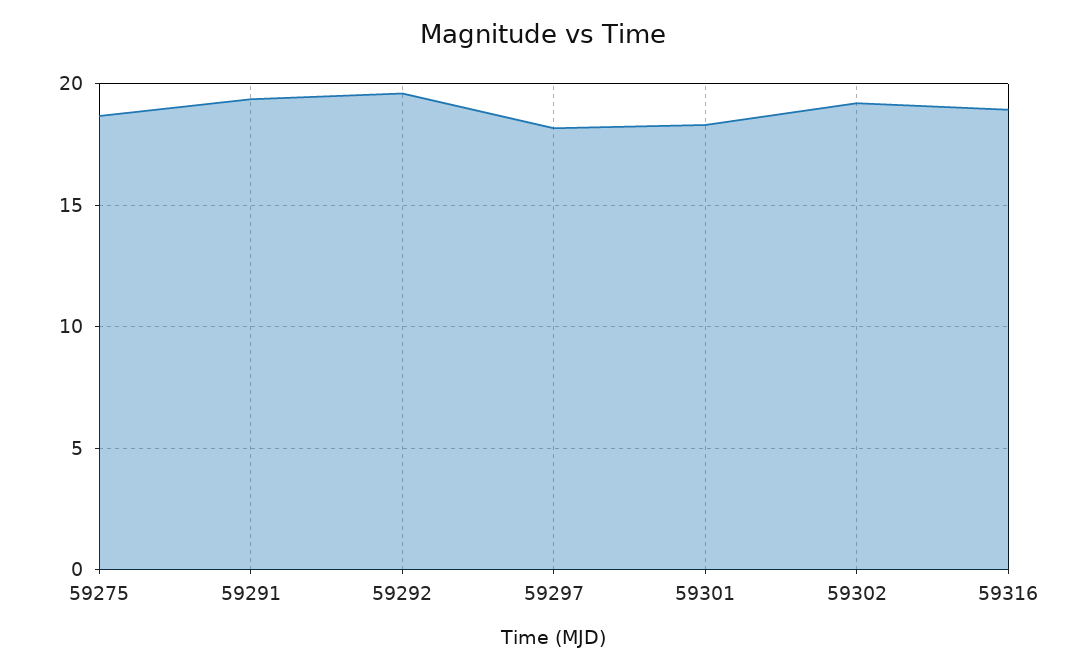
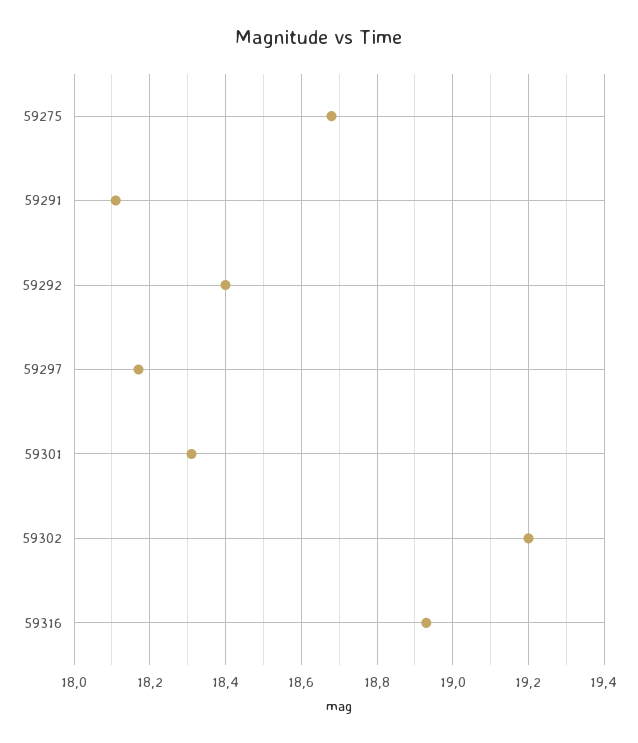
  {
    "59275": 18.7,
-   "59291": 19.5,
+   "59291": 18.1,
-   "59292": 19.5,
+   "59292": 18.4,
    "59297": 18.15,
    "59301": 18.3,
    "59302": 19.2,
    "59316": 18.95
  }

